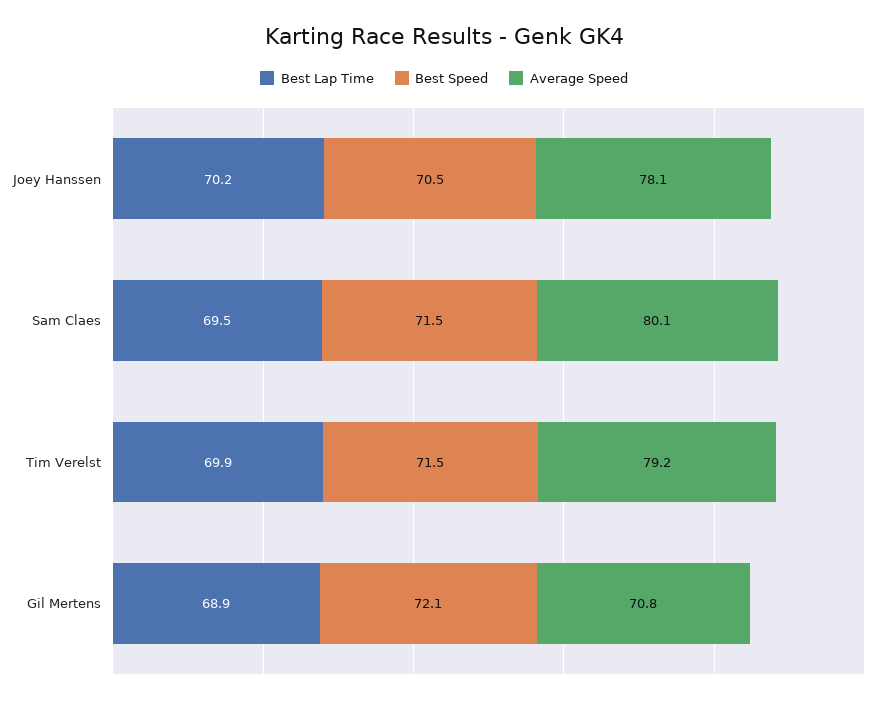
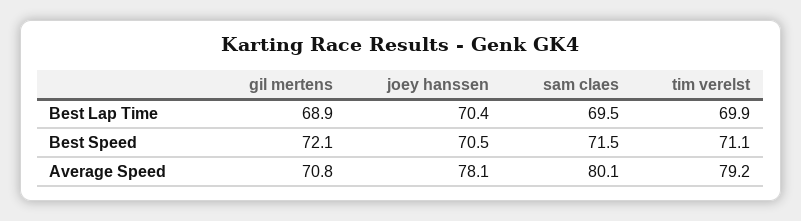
  {
    "Best Lap Time": {
-     "Joey Hanssen": 70.2,
+     "Joey Hanssen": 70.4,
      "Sam Claes": 69.5,
      "Tim Verelst": 69.9,
      "Gil Mertens": 68.9
    },
    "Best Speed": {
      "Joey Hanssen": 70.5,
      "Sam Claes": 71.5,
-     "Tim Verelst": 71.5,
+     "Tim Verelst": 71.1,
      "Gil Mertens": 72.1
    },
    "Average Speed": {
      "Joey Hanssen": 78.1,
      "Sam Claes": 80.1,
      "Tim Verelst": 79.2,
      "Gil Mertens": 70.8
    }
  }

